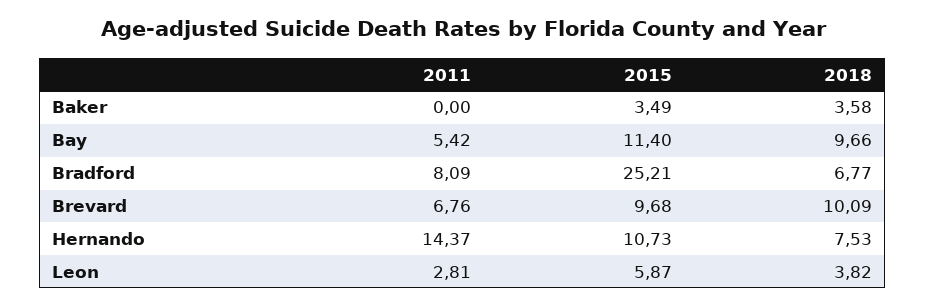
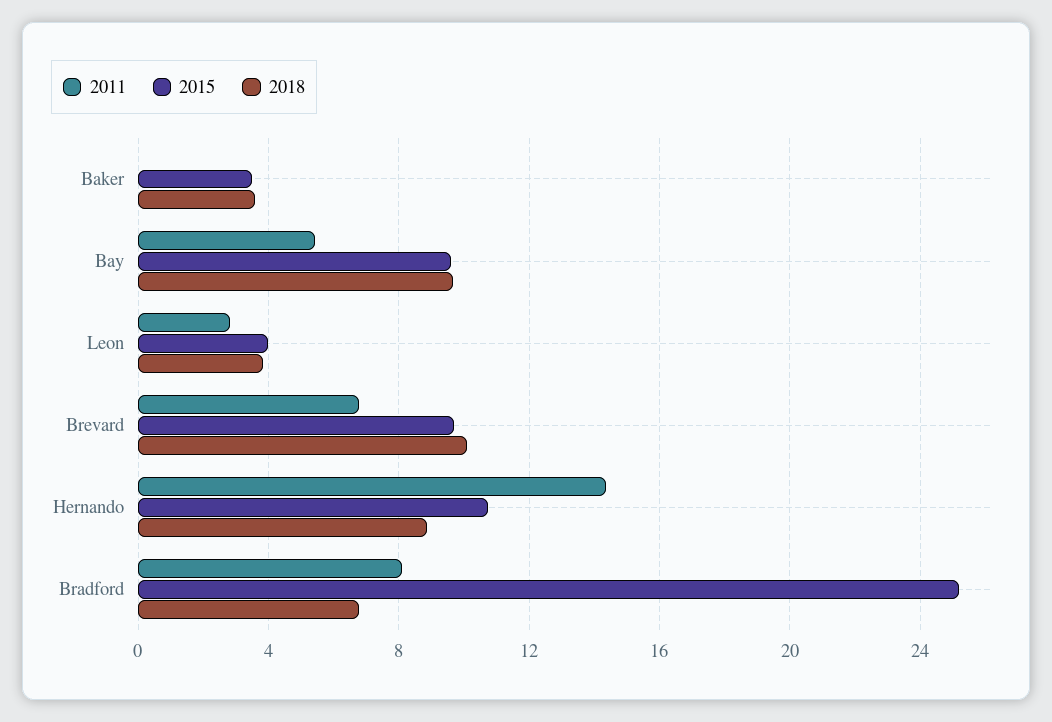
  {
    "2011": {
      "Baker": 0,
      "Bay": 5.42,
      "Bradford": 8.09,
      "Brevard": 6.76,
      "Hernando": 14.37,
      "Leon": 2.81
    },
    "2015": {
      "Baker": 3.49,
-     "Bay": 11.4,
+     "Bay": 9.5,
      "Bradford": 25.21,
      "Brevard": 9.68,
      "Hernando": 10.73,
-     "Leon": 5.87
+     "Leon": 4
    },
    "2018": {
      "Baker": 3.58,
      "Bay": 9.66,
      "Bradford": 6.77,
      "Brevard": 10.09,
-     "Hernando": 7.53,
+     "Hernando": 9,
      "Leon": 3.82
    }
  }

